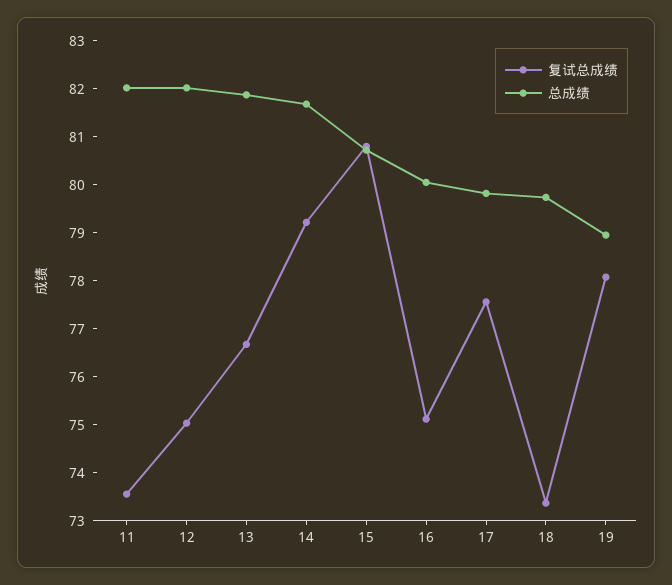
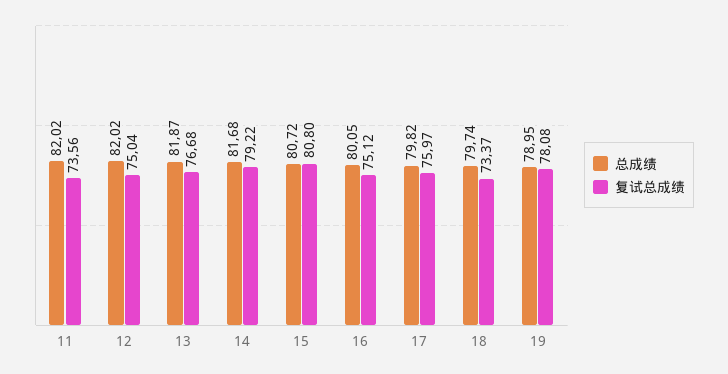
  {
    "复试总成绩": {
      "11": 73.56,
      "12": 75.04,
      "13": 76.68,
      "14": 79.22,
      "15": 80.8,
      "16": 75.12,
-     "17": 77.6,
+     "17": 75.97,
      "18": 73.37,
      "19": 78.08
    },
    "总成绩": {
      "11": 82.02,
      "12": 82.02,
      "13": 81.87,
      "14": 81.68,
      "15": 80.72,
      "16": 80.05,
      "17": 79.82,
      "18": 79.74,
      "19": 78.95
    }
  }

